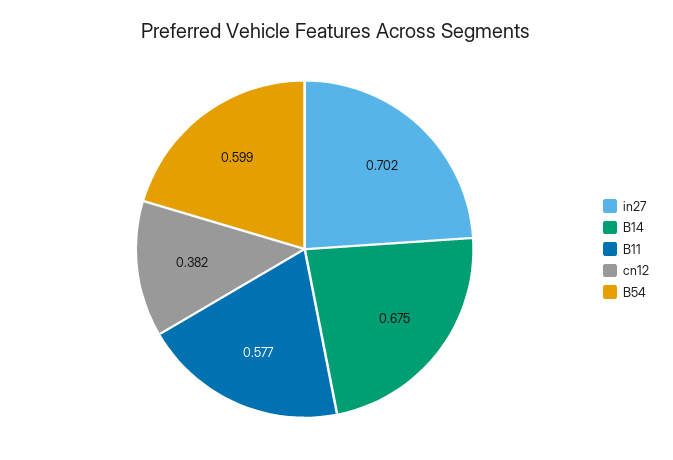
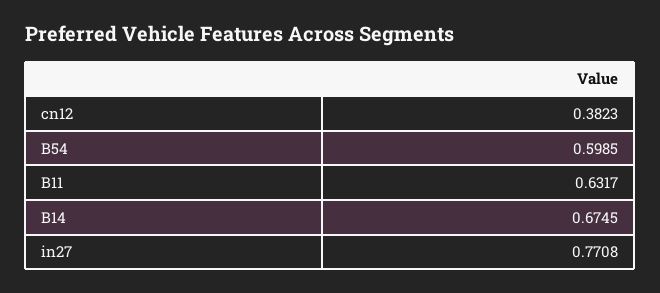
  {
-   "in27": 0.702,
+   "in27": 0.7708,
    "B14": 0.6745,
-   "B11": 0.577,
+   "B11": 0.6317,
    "cn12": 0.3823,
    "B54": 0.5985
  }

